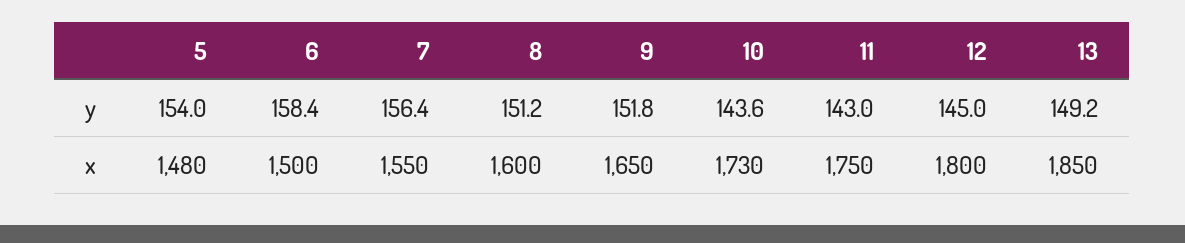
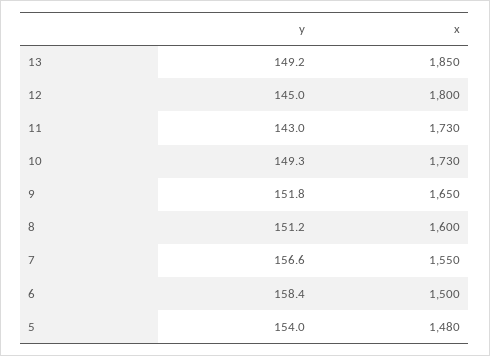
  {
    "5": {
      "y": 154,
      "x": 1480
    },
    "6": {
      "y": 158.4,
      "x": 1500
    },
    "7": {
-     "y": 156.4,
+     "y": 156.6,
      "x": 1550
    },
    "8": {
      "y": 151.2,
      "x": 1600
    },
    "9": {
      "y": 151.8,
      "x": 1650
    },
    "10": {
-     "y": 143.6,
+     "y": 149.3,
      "x": 1730
    },
    "11": {
      "y": 143,
-     "x": 1750
+     "x": 1730
    },
    "12": {
      "y": 145,
      "x": 1800
    },
    "13": {
      "y": 149.2,
      "x": 1850
    }
  }

